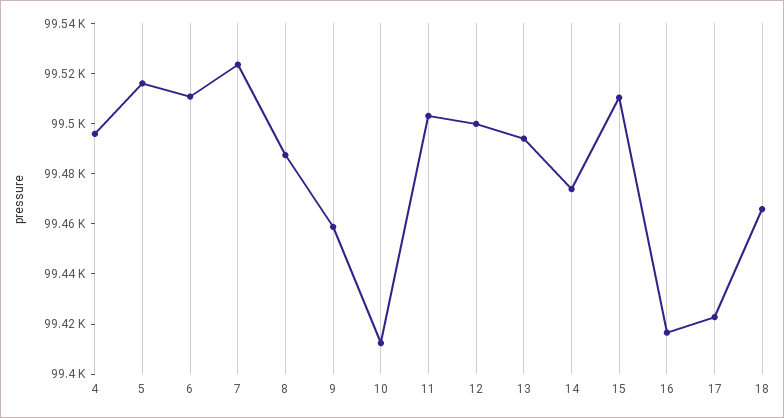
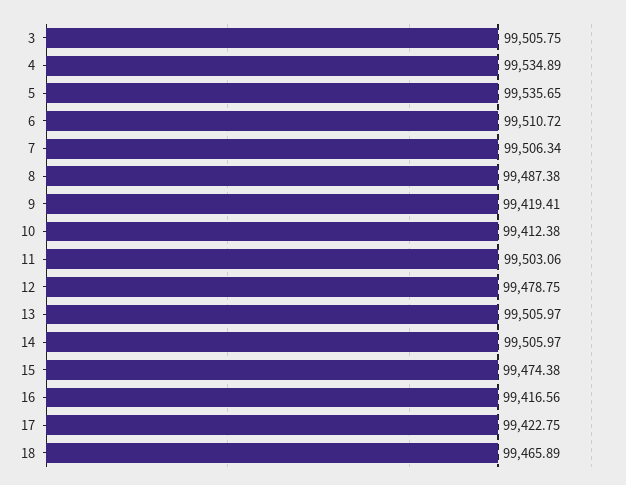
  {
-   "4": 99495,
+   "4": 99534.89,
-   "5": 99515,
+   "5": 99535.65,
    "6": 99510.72,
-   "7": 99525,
+   "7": 99506.34,
    "8": 99487.38,
-   "9": 99460,
+   "9": 99419.41,
    "10": 99412.38,
    "11": 99503.06,
-   "12": 99500,
+   "12": 99478.75,
-   "13": 99495,
+   "13": 99505.97,
-   "14": 99475,
+   "14": 99505.97,
-   "15": 99510,
+   "15": 99474.38,
    "16": 99416.56,
    "17": 99422.75,
-   "18": 99465.89
+   "18": 99465.89,
+   "3": 99505.75
  }

